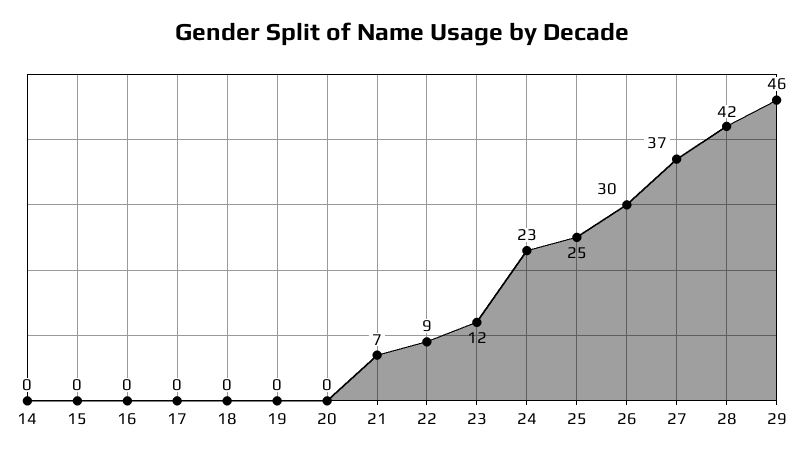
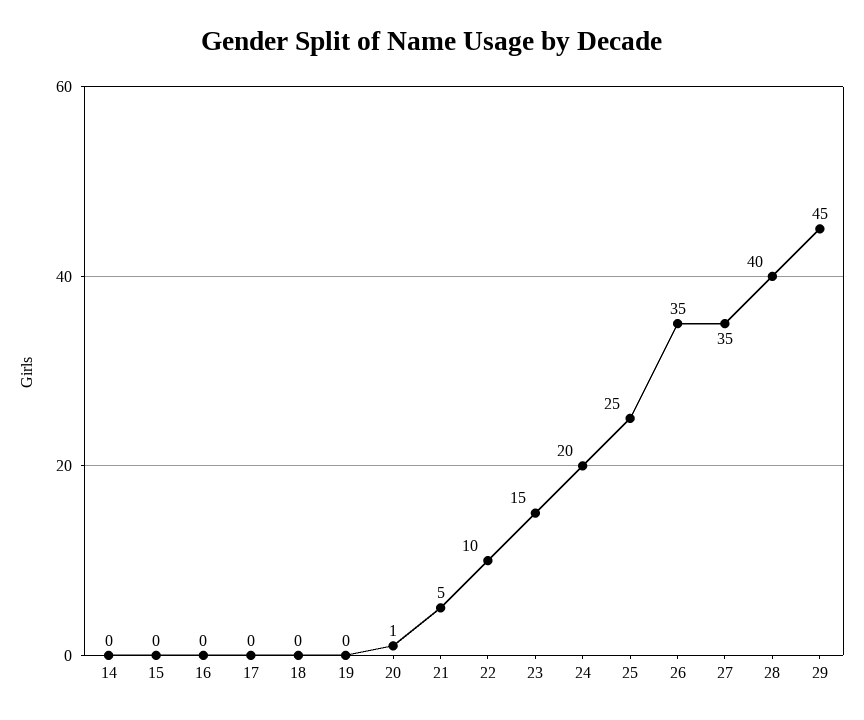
  {
    "14": 0,
    "15": 0,
    "16": 0,
    "17": 0,
    "18": 0,
    "19": 0,
-   "20": 0,
+   "20": 1,
-   "21": 7,
+   "21": 5,
-   "22": 9,
+   "22": 10,
-   "23": 12,
+   "23": 15,
-   "24": 23,
+   "24": 20,
    "25": 25,
-   "26": 30,
+   "26": 35,
-   "27": 37,
+   "27": 35,
-   "28": 42,
+   "28": 40,
-   "29": 46
+   "29": 45
  }

